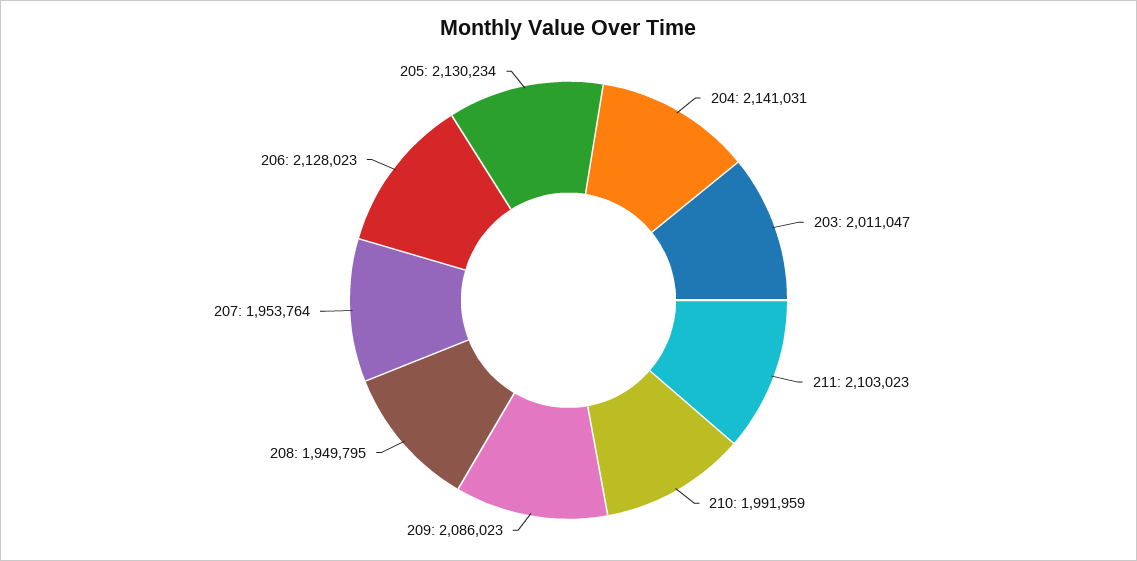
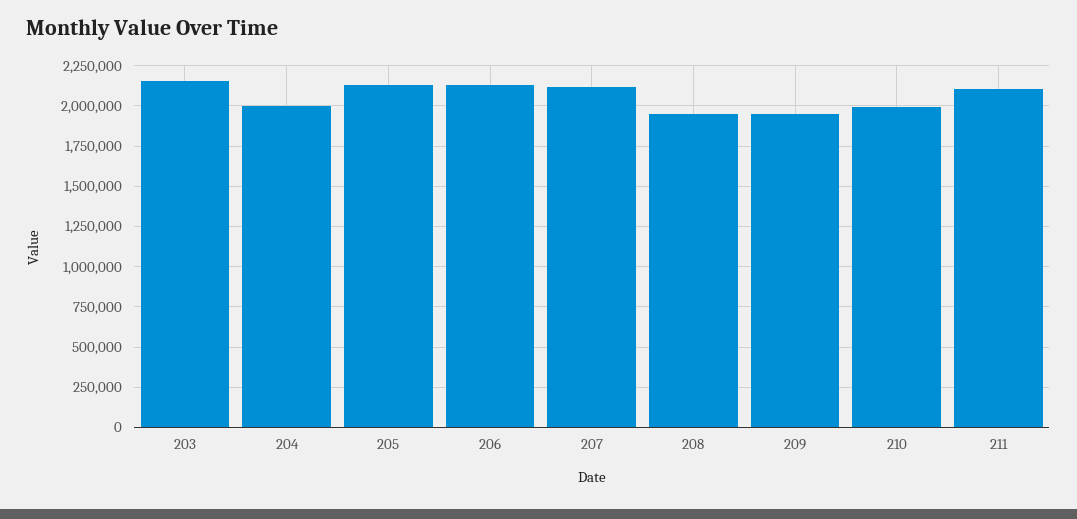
  {
-   "204": 2141031,
+   "204": 2000000,
-   "203": 2011047,
+   "203": 2150000,
    "211": 2103023,
    "210": 1991959,
-   "209": 2086023,
+   "209": 1950000,
    "208": 1949795,
-   "207": 1953764,
+   "207": 2100000,
    "206": 2128023,
    "205": 2130234
  }

